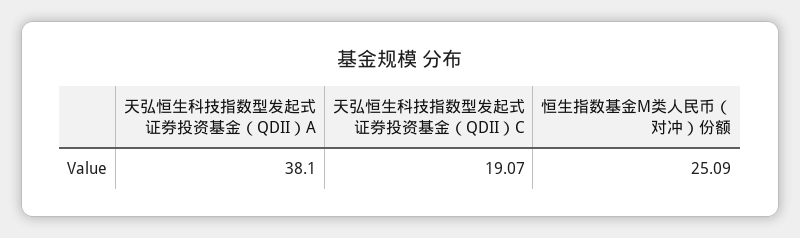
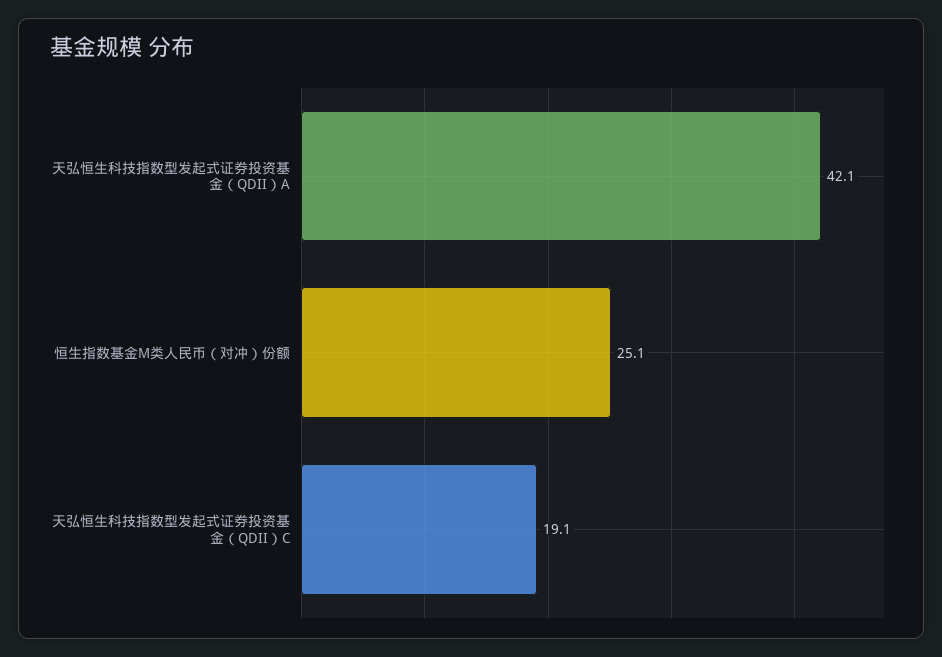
  {
-   "天弘恒生科技指数型发起式证券投资基金（QDII）A": 38.1,
+   "天弘恒生科技指数型发起式证券投资基金（QDII）A": 42.1,
    "天弘恒生科技指数型发起式证券投资基金（QDII）C": 19.07,
    "恒生指数基金M类人民币（对冲）份额": 25.09
  }

